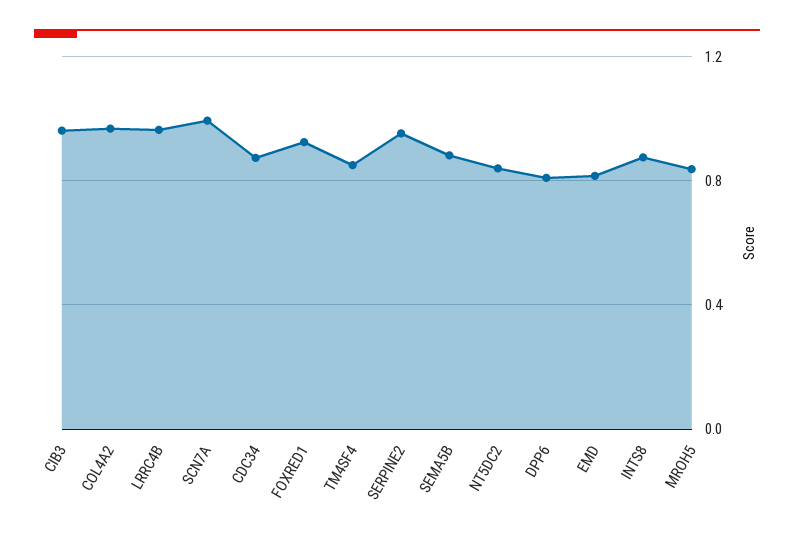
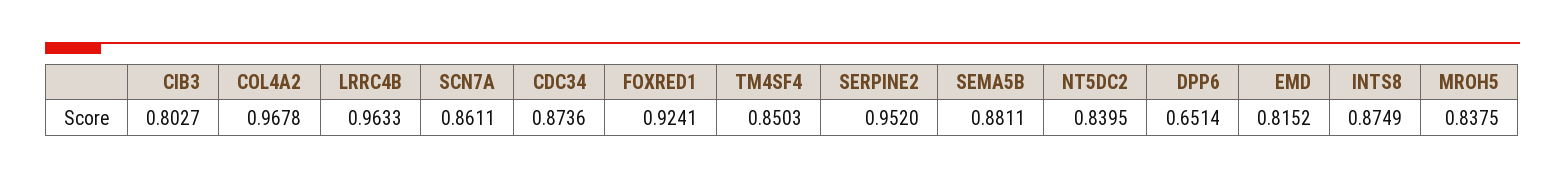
  {
-   "CIB3": 0.95,
+   "CIB3": 0.8027,
    "COL4A2": 0.9678,
    "LRRC4B": 0.9633,
-   "SCN7A": 1,
+   "SCN7A": 0.8611,
    "CDC34": 0.8736,
    "FOXRED1": 0.9241,
    "TM4SF4": 0.8503,
    "SERPINE2": 0.952,
    "SEMA5B": 0.8811,
    "NT5DC2": 0.8395,
-   "DPP6": 0.8,
+   "DPP6": 0.6514,
    "EMD": 0.8152,
    "INTS8": 0.8749,
    "MROH5": 0.8375
  }

